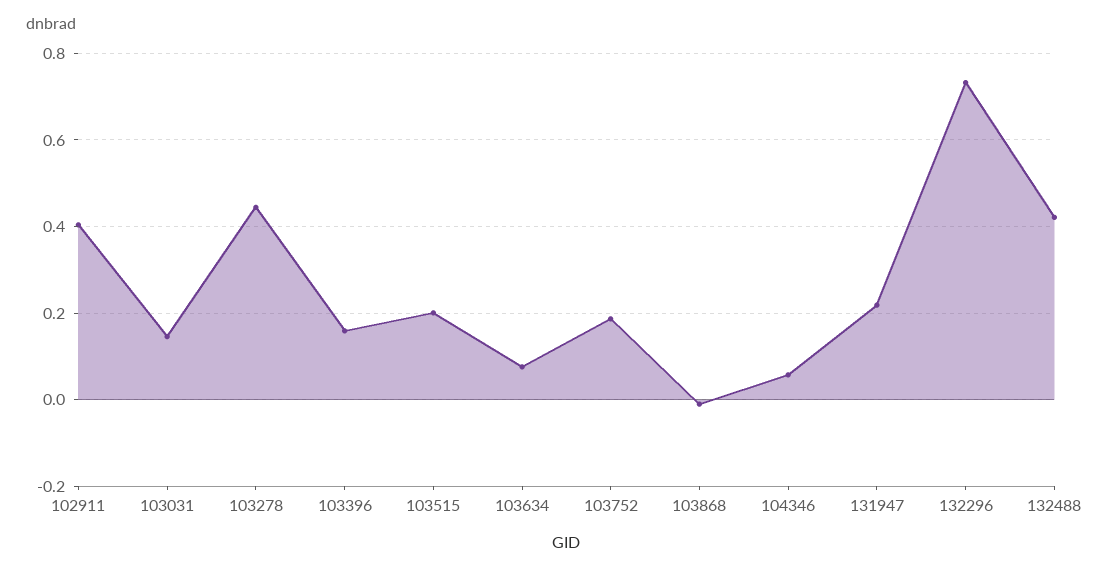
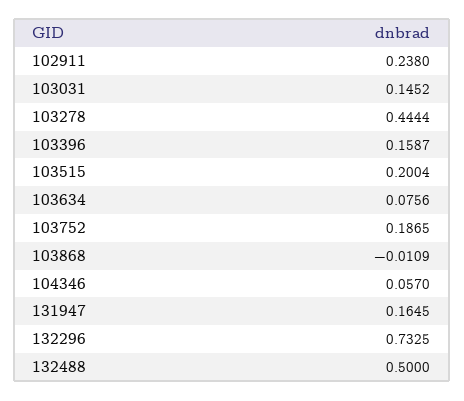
  {
-   "102911": 0.4,
+   "102911": 0.238,
    "103031": 0.1452,
    "103278": 0.4444,
    "103396": 0.1587,
    "103515": 0.2004,
    "103634": 0.0756,
    "103752": 0.1865,
    "103868": -0.0109,
    "104346": 0.057,
-   "131947": 0.22,
+   "131947": 0.1645,
    "132296": 0.7325,
-   "132488": 0.42
+   "132488": 0.5
  }

